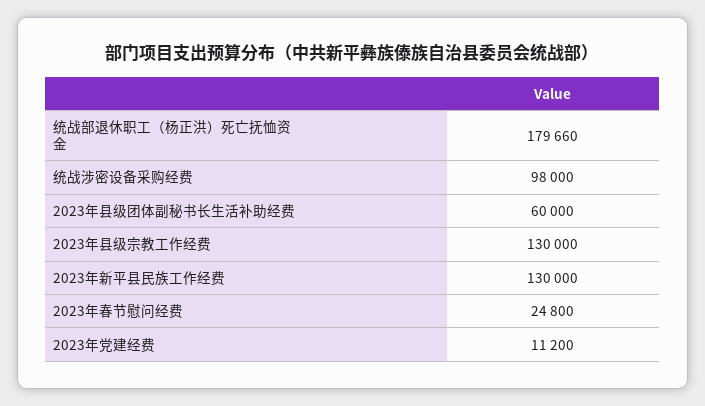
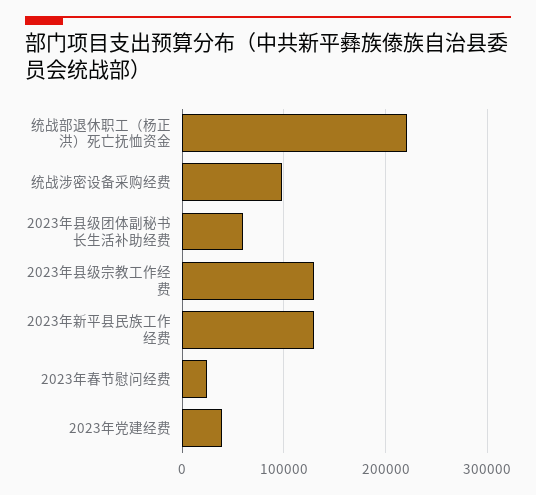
  {
-   "统战部退休职工（杨正洪）死亡抚恤资金": 179660,
+   "统战部退休职工（杨正洪）死亡抚恤资金": 220000,
    "统战涉密设备采购经费": 98000,
    "2023年县级团体副秘书长生活补助经费": 60000,
    "2023年县级宗教工作经费": 130000,
    "2023年新平县民族工作经费": 130000,
    "2023年春节慰问经费": 24800,
-   "2023年党建经费": 11200
+   "2023年党建经费": 40000
  }

